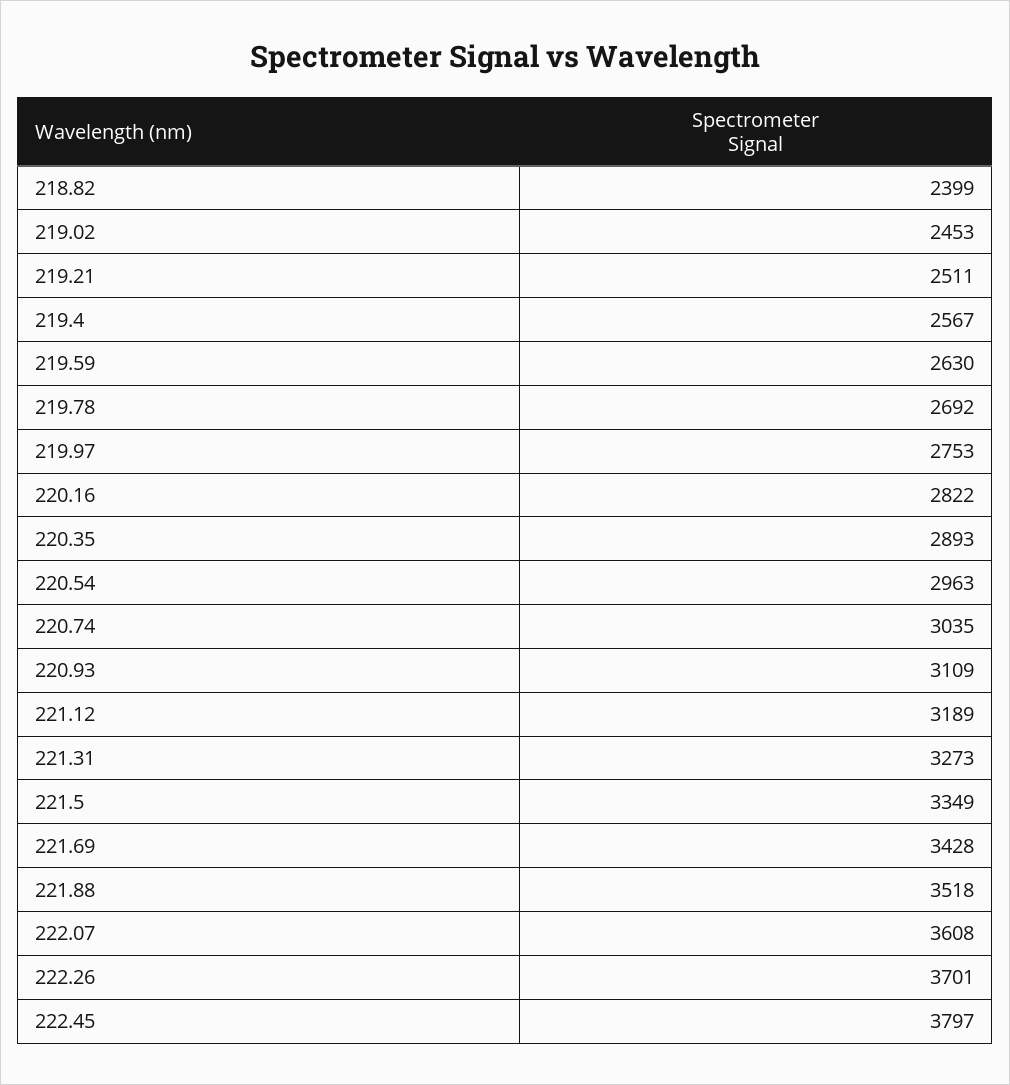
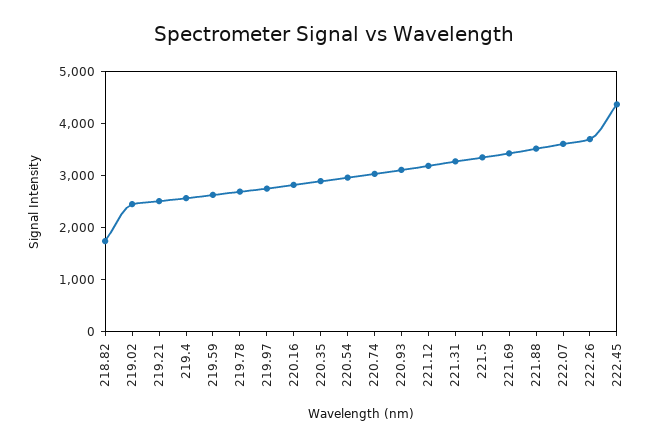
  {
-   "218.82": 2399,
+   "218.82": 1800,
    "219.02": 2453,
    "219.21": 2511,
    "219.4": 2567,
    "219.59": 2630,
    "219.78": 2692,
    "219.97": 2753,
    "220.16": 2822,
    "220.35": 2893,
    "220.54": 2963,
    "220.74": 3035,
    "220.93": 3109,
    "221.12": 3189,
    "221.31": 3273,
    "221.5": 3349,
    "221.69": 3428,
    "221.88": 3518,
    "222.07": 3608,
    "222.26": 3701,
-   "222.45": 3797
+   "222.45": 4400
  }

